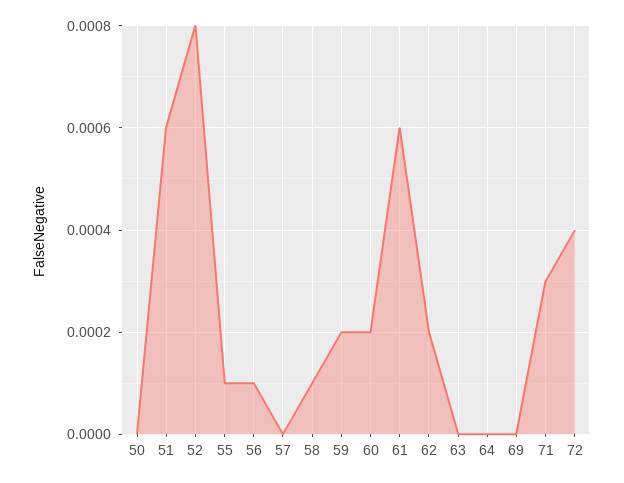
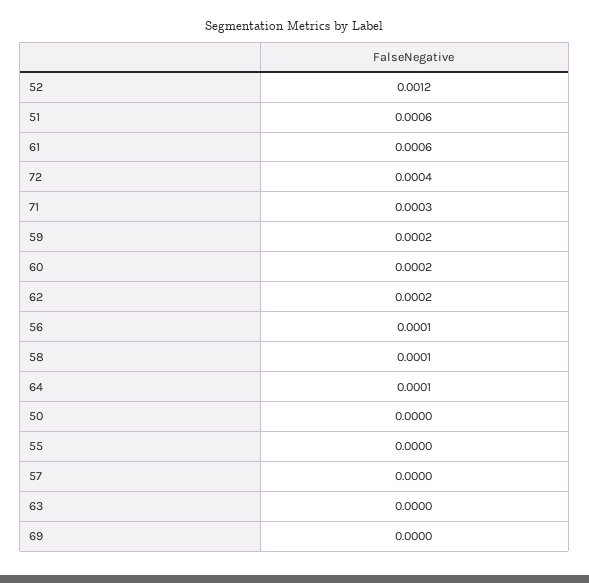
  {
    "50": 0,
    "51": 0.0006,
-   "52": 0.0008,
+   "52": 0.0012,
-   "55": 0.0001,
+   "55": 0,
    "56": 0.0001,
    "57": 0,
    "58": 0.0001,
    "59": 0.0002,
    "60": 0.0002,
    "61": 0.0006,
    "62": 0.0002,
    "63": 0,
-   "64": 0,
+   "64": 0.0001,
    "69": 0,
    "71": 0.0003,
    "72": 0.0004
  }

